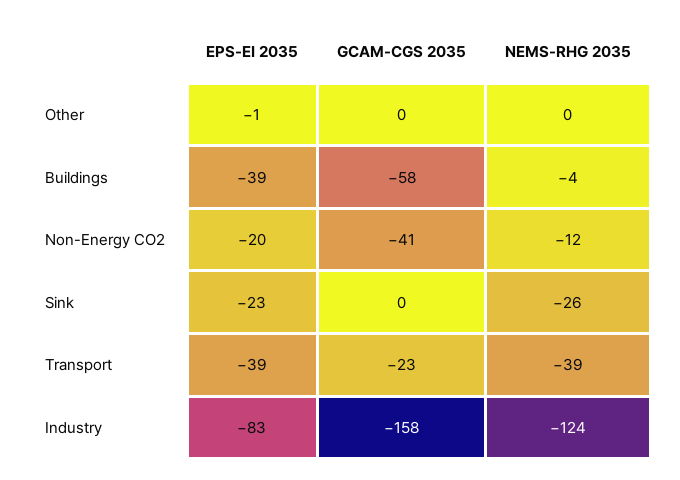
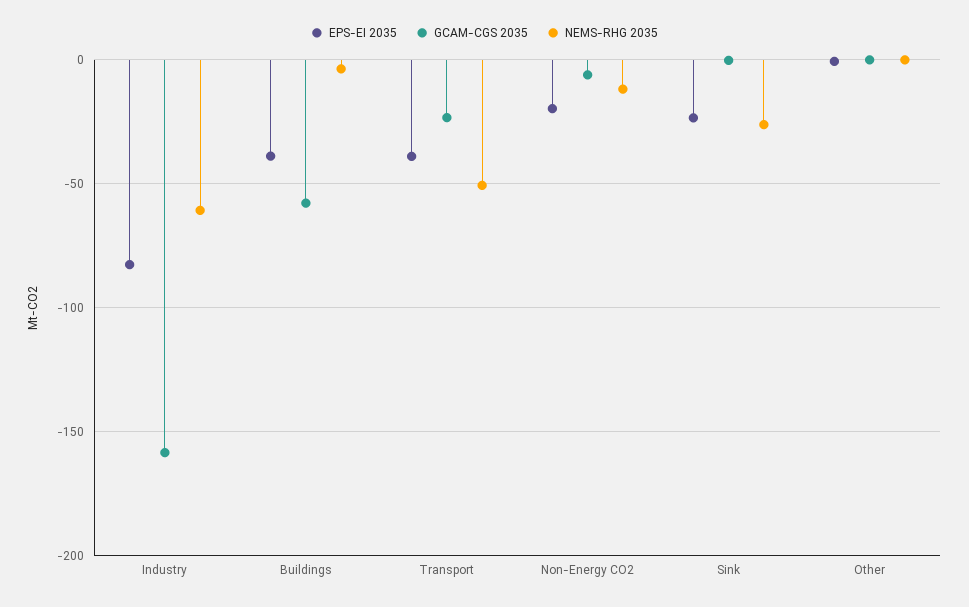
  {
    "EPS-EI 2035": {
      "Other": -1,
      "Buildings": -39,
      "Non-Energy CO2": -20,
      "Sink": -23,
      "Transport": -39,
      "Industry": -83
    },
    "GCAM-CGS 2035": {
      "Other": 0,
      "Buildings": -58,
-     "Non-Energy CO2": -41,
+     "Non-Energy CO2": -5,
      "Sink": 0,
      "Transport": -23,
      "Industry": -158
    },
    "NEMS-RHG 2035": {
      "Other": 0,
      "Buildings": -4,
      "Non-Energy CO2": -12,
      "Sink": -26,
-     "Transport": -39,
+     "Transport": -50,
-     "Industry": -124
+     "Industry": -60
    }
  }

